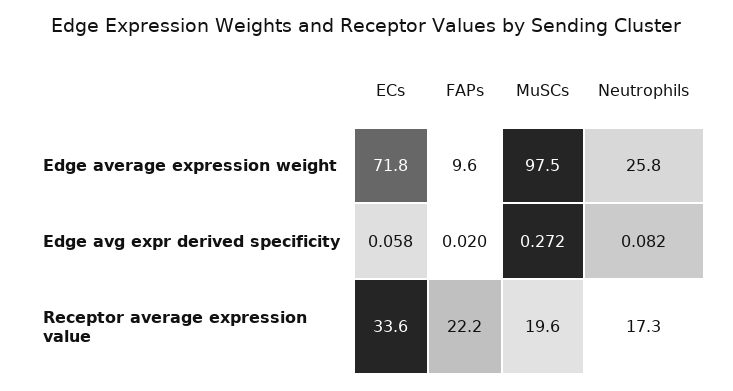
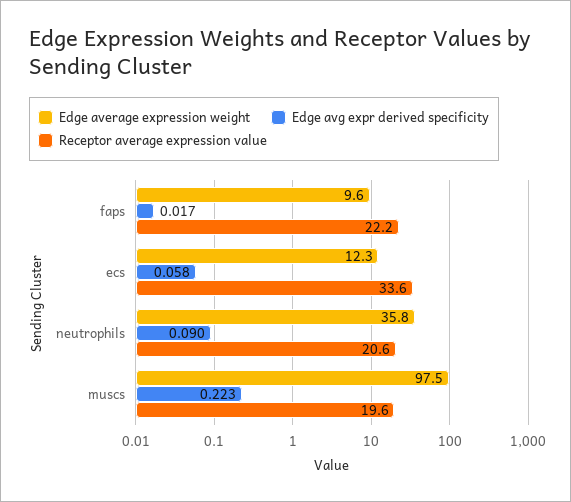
  {
    "Edge average expression weight": {
-     "ECs": 71.8,
+     "ECs": 12.3,
      "FAPs": 9.6,
      "MuSCs": 97.5,
-     "Neutrophils": 25.8
+     "Neutrophils": 35.8
    },
    "Edge avg expr derived specificity": {
      "ECs": 0.058,
-     "FAPs": 0.02,
+     "FAPs": 0.017,
-     "MuSCs": 0.272,
+     "MuSCs": 0.223,
-     "Neutrophils": 0.082
+     "Neutrophils": 0.09
    },
    "Receptor average expression value": {
      "ECs": 33.6,
      "FAPs": 22.2,
      "MuSCs": 19.6,
-     "Neutrophils": 17.3
+     "Neutrophils": 20.6
    }
  }

